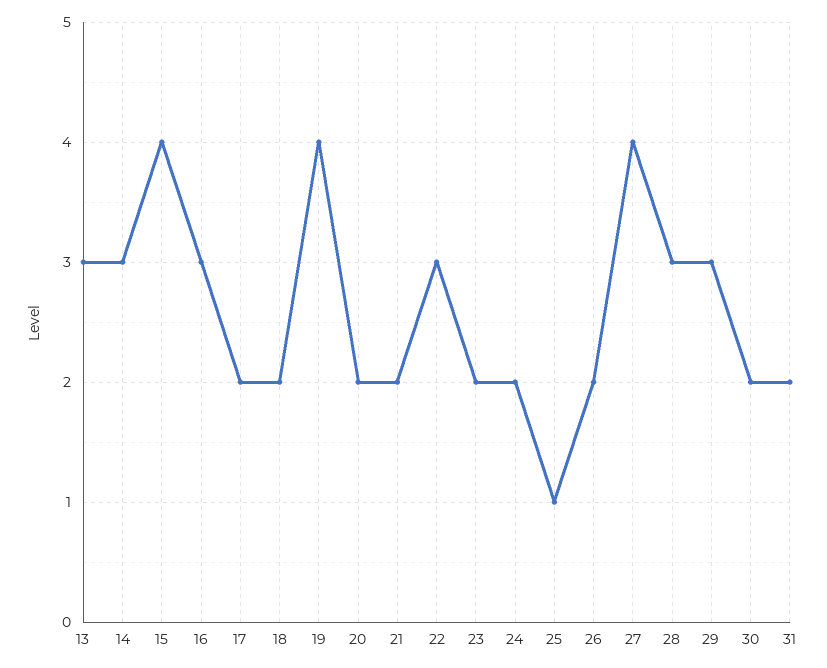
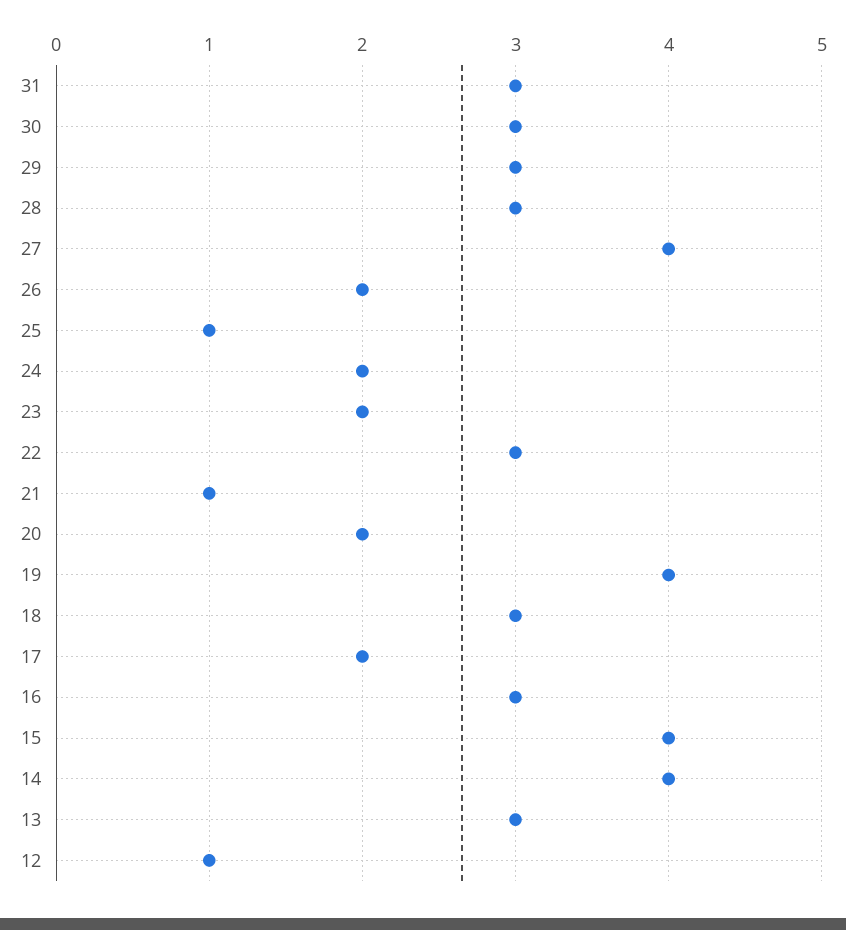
  {
    "13": 3,
-   "14": 3,
+   "14": 4,
    "15": 4,
    "16": 3,
    "17": 2,
-   "18": 2,
+   "18": 3,
    "19": 4,
    "20": 2,
-   "21": 2,
+   "21": 1,
    "22": 3,
    "23": 2,
    "24": 2,
    "25": 1,
    "26": 2,
    "27": 4,
    "28": 3,
    "29": 3,
-   "30": 2,
+   "30": 3,
-   "31": 2
+   "31": 3,
+   "12": 1
  }

